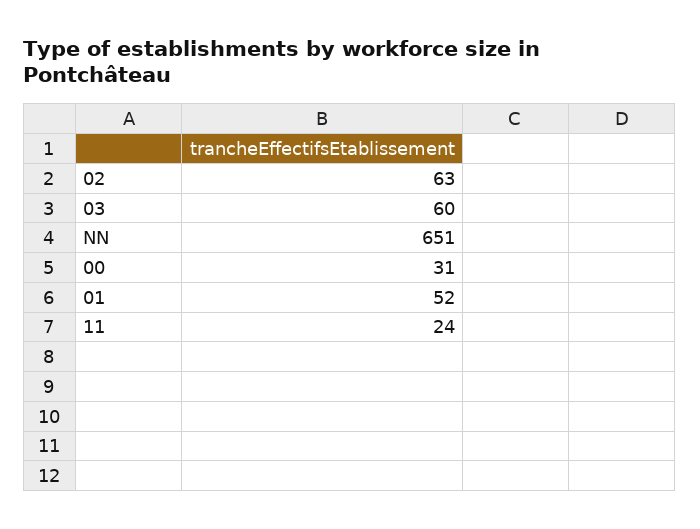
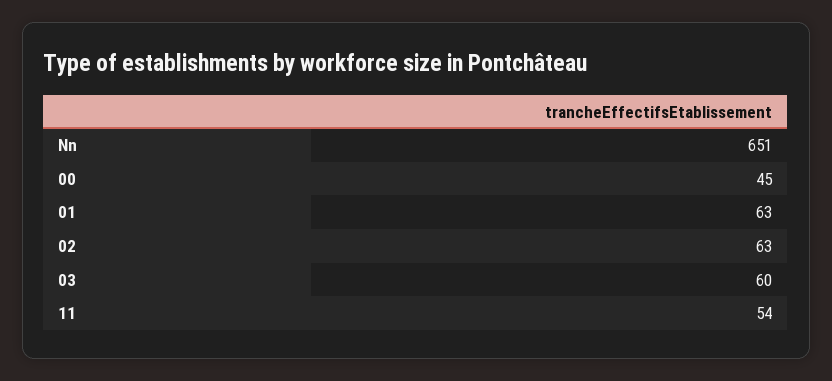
  {
    "02": 63,
    "03": 60,
    "NN": 651,
-   "00": 31,
+   "00": 45,
-   "01": 52,
+   "01": 63,
-   "11": 24
+   "11": 54
  }

